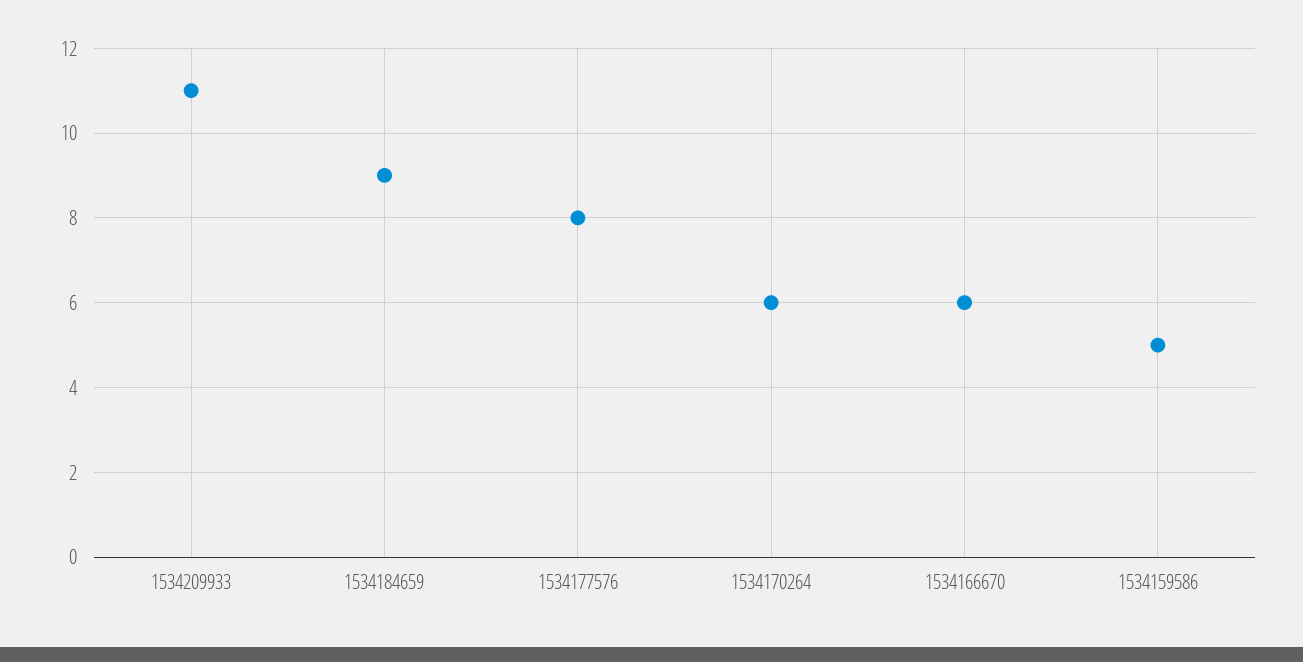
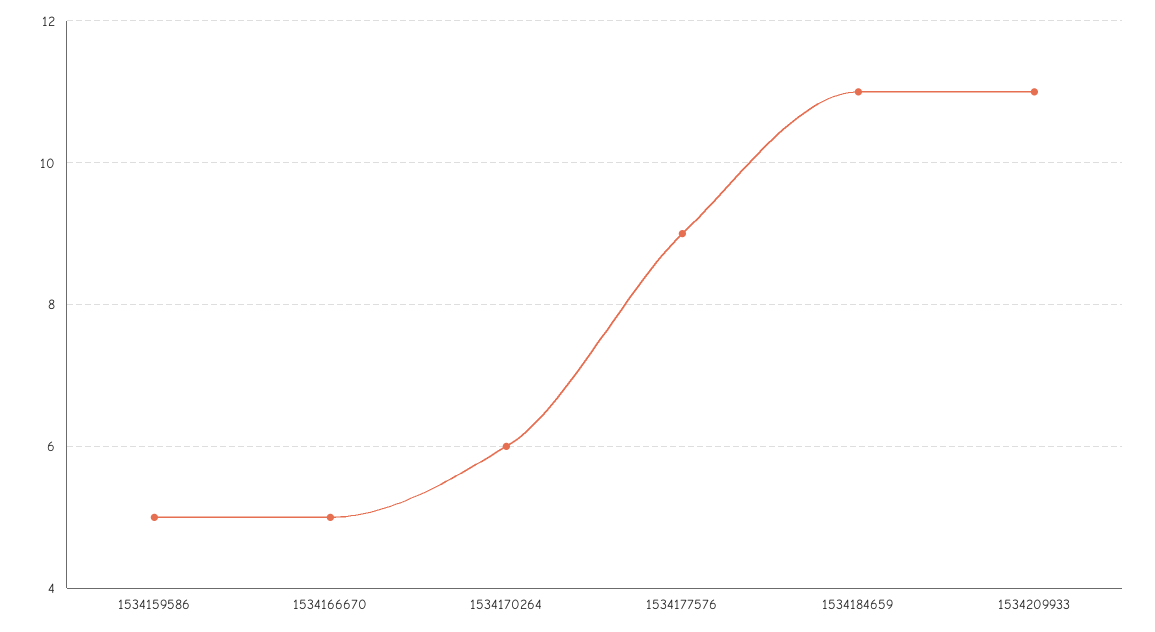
  {
    "1534209933": 11,
-   "1534184659": 9,
+   "1534184659": 11,
-   "1534177576": 8,
+   "1534177576": 9,
    "1534170264": 6,
-   "1534166670": 6,
+   "1534166670": 5,
    "1534159586": 5
  }

